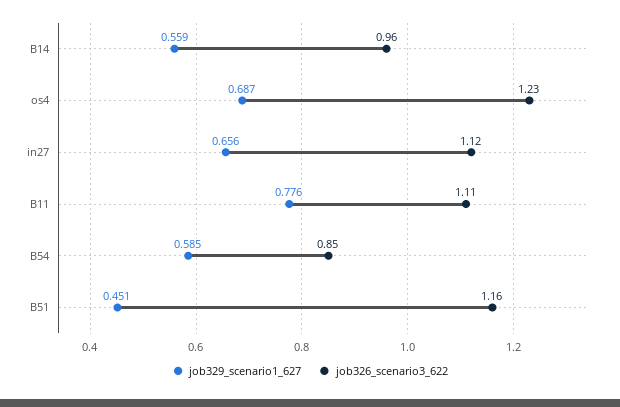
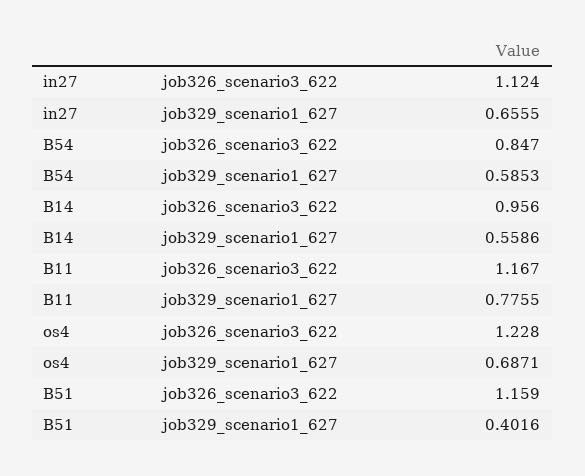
  {
    "job329_scenario1_627": {
      "B14": 0.5586,
      "os4": 0.6871,
      "in27": 0.6555,
      "B11": 0.7755,
      "B54": 0.5853,
-     "B51": 0.451
+     "B51": 0.4016
    },
    "job326_scenario3_622": {
      "B14": 0.956,
      "os4": 1.228,
      "in27": 1.124,
-     "B11": 1.11,
+     "B11": 1.167,
      "B54": 0.847,
      "B51": 1.159
    }
  }

